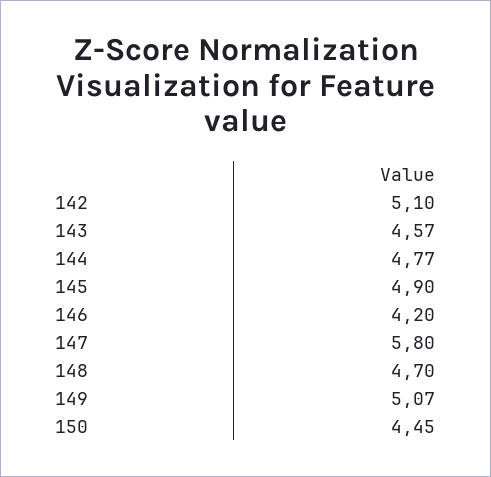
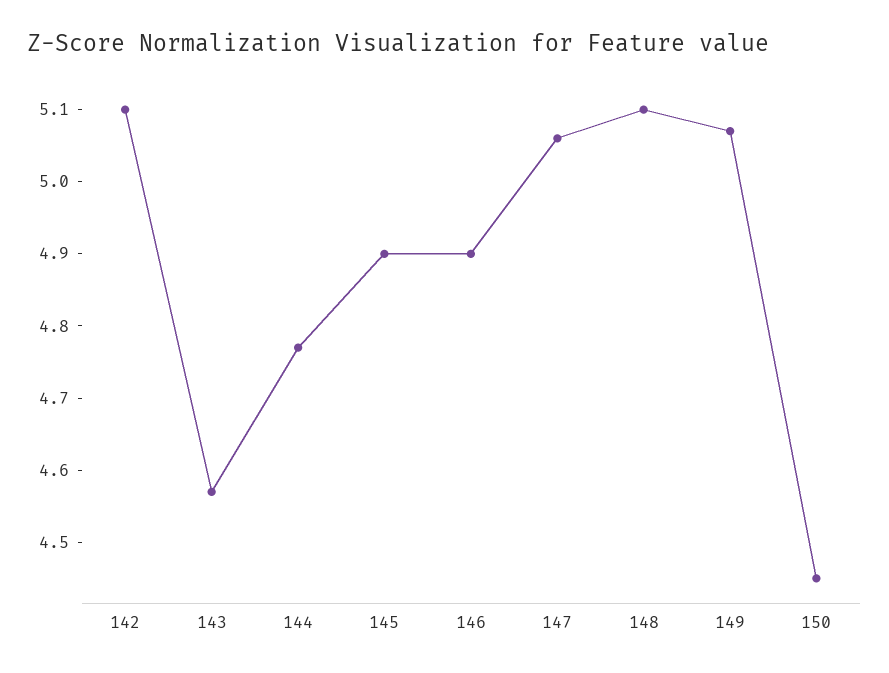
  {
    "142": 5.1,
    "143": 4.57,
    "144": 4.77,
    "145": 4.9,
-   "146": 4.2,
+   "146": 4.9,
-   "147": 5.8,
+   "147": 5.05,
-   "148": 4.7,
+   "148": 5.1,
    "149": 5.07,
    "150": 4.45
  }

